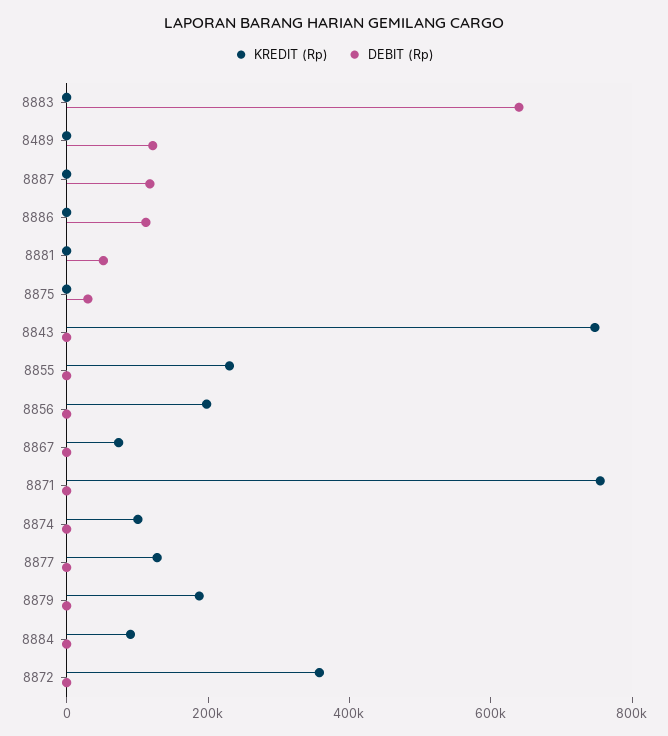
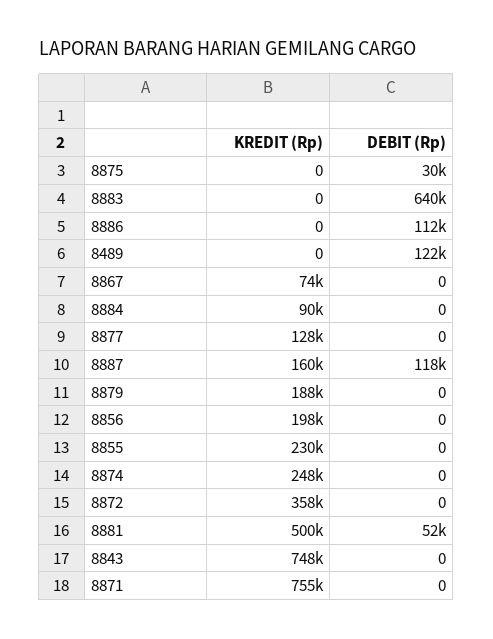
  {
    "KREDIT (Rp)": {
      "8883": 0,
      "8489": 0,
-     "8887": 0,
+     "8887": 160000,
      "8886": 0,
-     "8881": 0,
+     "8881": 500000,
      "8875": 0,
      "8843": 748000,
      "8855": 230000,
      "8856": 198000,
      "8867": 74000,
      "8871": 755000,
-     "8874": 100000,
+     "8874": 248000,
      "8877": 128000,
      "8879": 188000,
      "8884": 90000,
      "8872": 358000
    },
    "DEBIT (Rp)": {
      "8883": 640000,
      "8489": 122000,
      "8887": 118000,
      "8886": 112000,
      "8881": 52000,
      "8875": 30000,
      "8843": 0,
      "8855": 0,
      "8856": 0,
      "8867": 0,
      "8871": 0,
      "8874": 0,
      "8877": 0,
      "8879": 0,
      "8884": 0,
      "8872": 0
    }
  }

